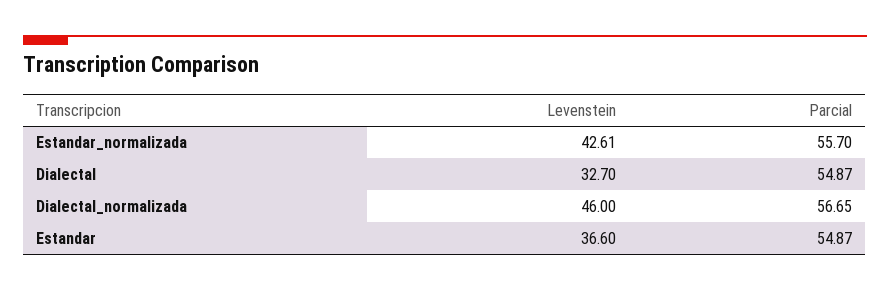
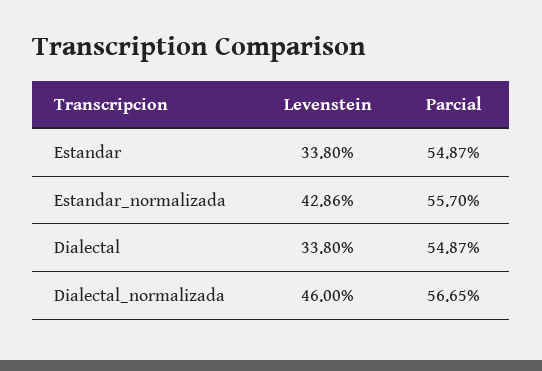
  {
    "Levenstein": {
-     "Estandar_normalizada": 42.61,
+     "Estandar_normalizada": 42.86,
-     "Dialectal": 32.7,
+     "Dialectal": 33.8,
      "Dialectal_normalizada": 46,
-     "Estandar": 36.6
+     "Estandar": 33.8
    },
    "Parcial": {
      "Estandar_normalizada": 55.7,
      "Dialectal": 54.87,
      "Dialectal_normalizada": 56.65,
      "Estandar": 54.87
    }
  }

